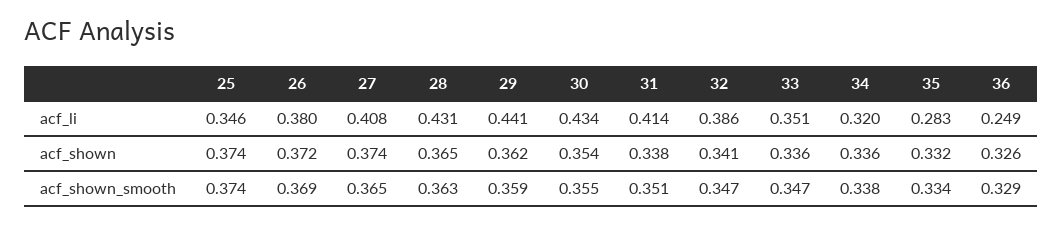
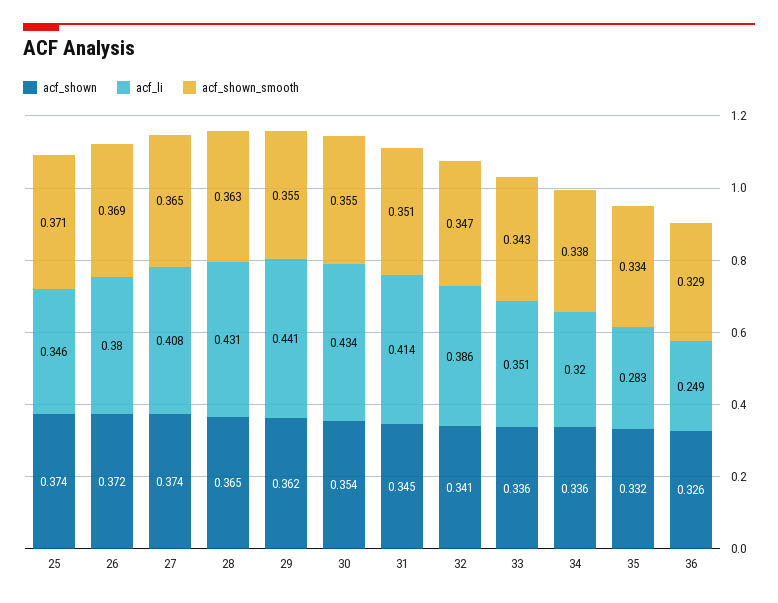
  {
    "acf_li": {
      "25": 0.346,
      "26": 0.38,
      "27": 0.408,
      "28": 0.431,
      "29": 0.441,
      "30": 0.434,
      "31": 0.414,
      "32": 0.386,
      "33": 0.351,
      "34": 0.32,
      "35": 0.283,
      "36": 0.249
    },
    "acf_shown": {
      "25": 0.374,
      "26": 0.372,
      "27": 0.374,
      "28": 0.365,
      "29": 0.362,
      "30": 0.354,
-     "31": 0.338,
+     "31": 0.345,
      "32": 0.341,
      "33": 0.336,
      "34": 0.336,
      "35": 0.332,
      "36": 0.326
    },
    "acf_shown_smooth": {
-     "25": 0.374,
+     "25": 0.371,
      "26": 0.369,
      "27": 0.365,
      "28": 0.363,
-     "29": 0.359,
+     "29": 0.355,
      "30": 0.355,
      "31": 0.351,
      "32": 0.347,
-     "33": 0.347,
+     "33": 0.343,
      "34": 0.338,
      "35": 0.334,
      "36": 0.329
    }
  }

